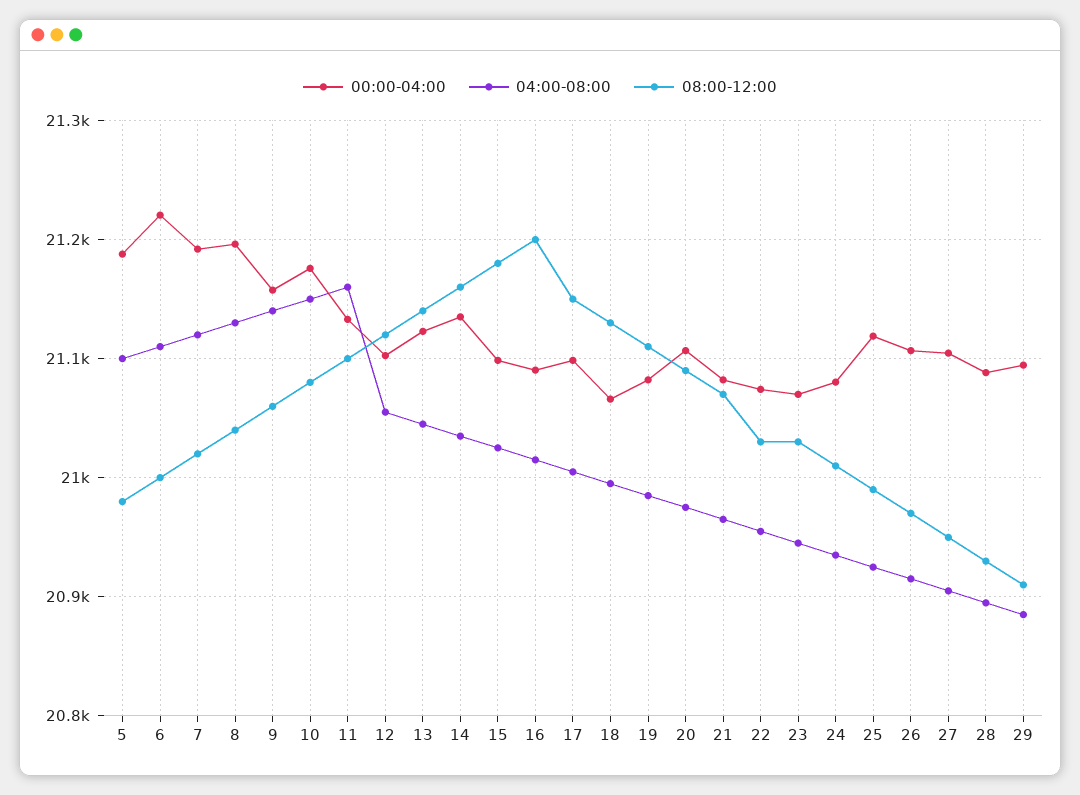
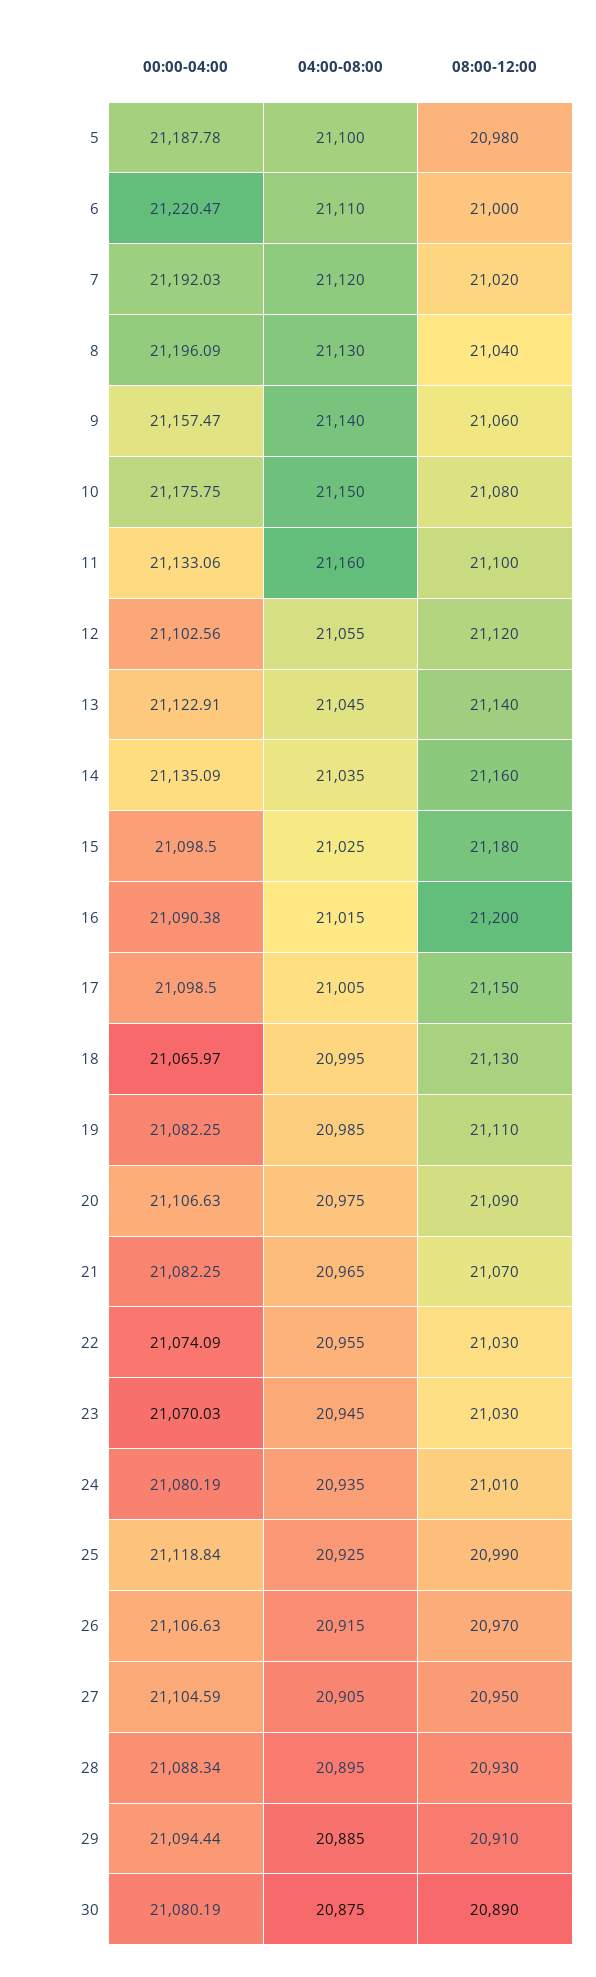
  {
    "00:00-04:00": {
      "5": 21187.78,
      "6": 21220.47,
      "7": 21192.03,
      "8": 21196.09,
      "9": 21157.47,
      "10": 21175.75,
      "11": 21133.06,
      "12": 21102.56,
      "13": 21122.91,
      "14": 21135.09,
      "15": 21098.5,
      "16": 21090.38,
      "17": 21098.5,
      "18": 21065.97,
      "19": 21082.25,
      "20": 21106.63,
      "21": 21082.25,
      "22": 21074.09,
      "23": 21070.03,
      "24": 21080.19,
      "25": 21118.84,
      "26": 21106.63,
      "27": 21104.59,
      "28": 21088.34,
-     "29": 21094.44
+     "29": 21094.44,
+     "30": 21080.19
    },
    "04:00-08:00": {
      "5": 21100,
      "6": 21110,
      "7": 21120,
      "8": 21130,
      "9": 21140,
      "10": 21150,
      "11": 21160,
      "12": 21055,
      "13": 21045,
      "14": 21035,
      "15": 21025,
      "16": 21015,
      "17": 21005,
      "18": 20995,
      "19": 20985,
      "20": 20975,
      "21": 20965,
      "22": 20955,
      "23": 20945,
      "24": 20935,
      "25": 20925,
      "26": 20915,
      "27": 20905,
      "28": 20895,
-     "29": 20885
+     "29": 20885,
+     "30": 20875
    },
    "08:00-12:00": {
      "5": 20980,
      "6": 21000,
      "7": 21020,
      "8": 21040,
      "9": 21060,
      "10": 21080,
      "11": 21100,
      "12": 21120,
      "13": 21140,
      "14": 21160,
      "15": 21180,
      "16": 21200,
      "17": 21150,
      "18": 21130,
      "19": 21110,
      "20": 21090,
      "21": 21070,
      "22": 21030,
      "23": 21030,
      "24": 21010,
      "25": 20990,
      "26": 20970,
      "27": 20950,
      "28": 20930,
-     "29": 20910
+     "29": 20910,
+     "30": 20890
    }
  }

